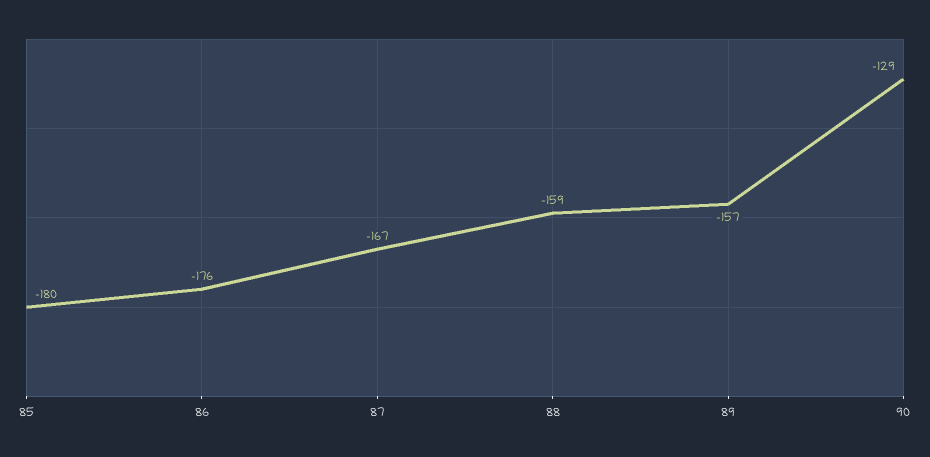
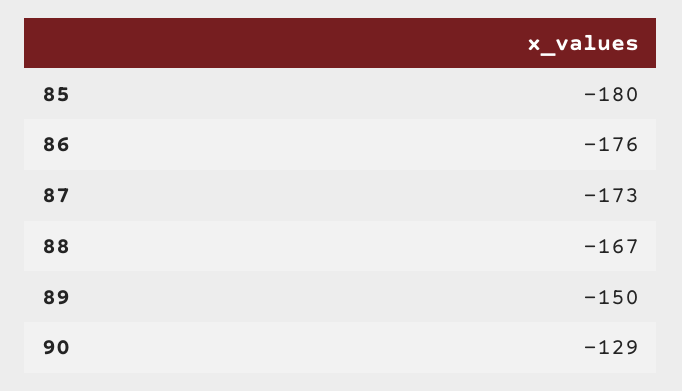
  {
    "85": -180,
    "86": -176,
-   "87": -167,
+   "87": -173,
-   "88": -159,
+   "88": -167,
-   "89": -157,
+   "89": -150,
    "90": -129
  }

